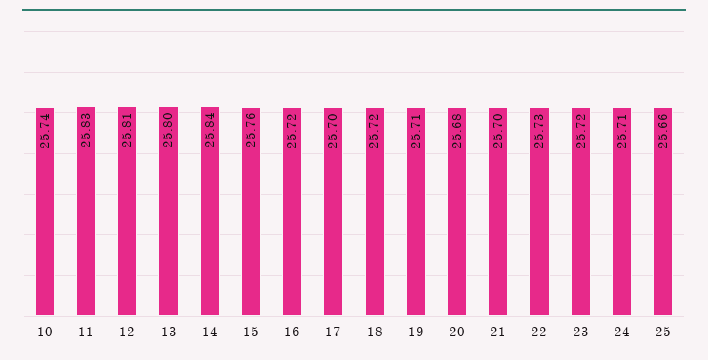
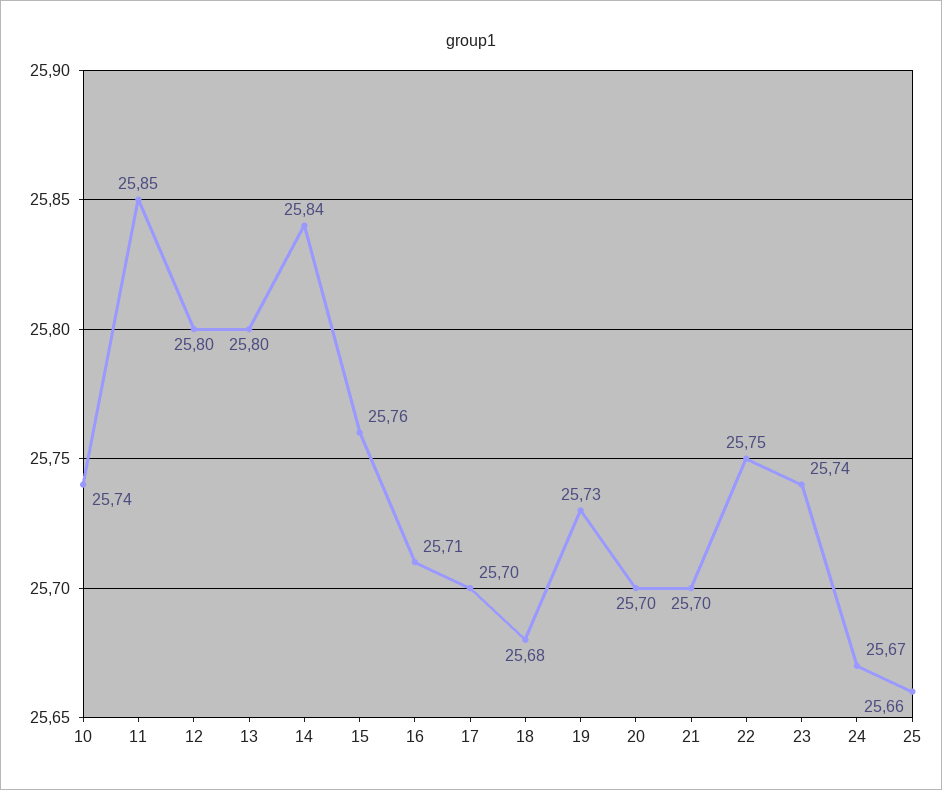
  {
    "10": 25.74,
-   "11": 25.83,
+   "11": 25.85,
-   "12": 25.81,
+   "12": 25.8,
    "13": 25.8,
    "14": 25.84,
    "15": 25.76,
-   "16": 25.72,
+   "16": 25.71,
    "17": 25.7,
-   "18": 25.72,
+   "18": 25.68,
-   "19": 25.71,
+   "19": 25.73,
-   "20": 25.68,
+   "20": 25.7,
    "21": 25.7,
-   "22": 25.73,
+   "22": 25.75,
-   "23": 25.72,
+   "23": 25.74,
-   "24": 25.71,
+   "24": 25.67,
    "25": 25.66
  }

